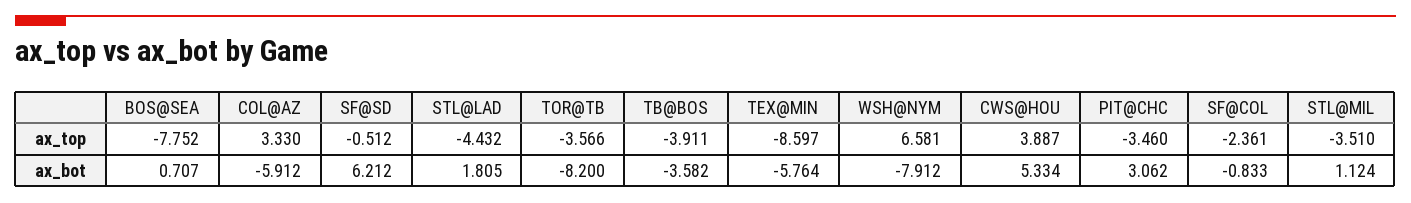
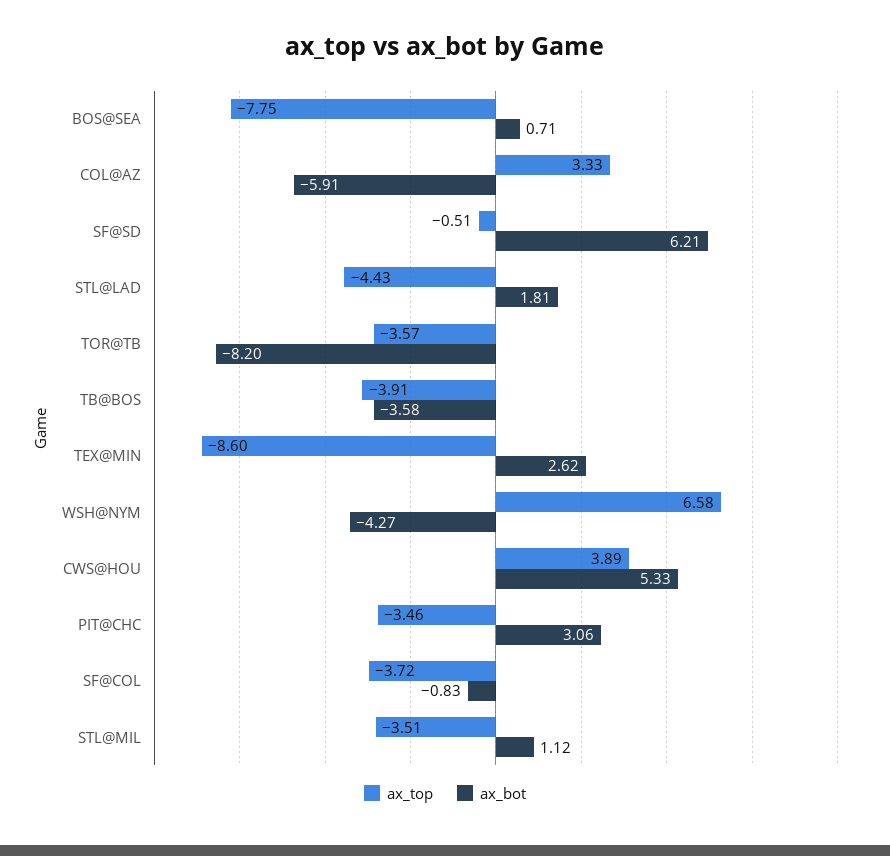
  {
    "ax_top": {
      "BOS@SEA": -7.752,
      "COL@AZ": 3.33,
      "SF@SD": -0.512,
      "STL@LAD": -4.432,
      "TOR@TB": -3.566,
      "TB@BOS": -3.911,
      "TEX@MIN": -8.597,
      "WSH@NYM": 6.581,
      "CWS@HOU": 3.887,
      "PIT@CHC": -3.46,
-     "SF@COL": -2.361,
+     "SF@COL": -3.72,
      "STL@MIL": -3.51
    },
    "ax_bot": {
      "BOS@SEA": 0.707,
      "COL@AZ": -5.912,
      "SF@SD": 6.212,
      "STL@LAD": 1.805,
      "TOR@TB": -8.2,
      "TB@BOS": -3.582,
-     "TEX@MIN": -5.764,
+     "TEX@MIN": 2.62,
-     "WSH@NYM": -7.912,
+     "WSH@NYM": -4.27,
      "CWS@HOU": 5.334,
      "PIT@CHC": 3.062,
      "SF@COL": -0.833,
      "STL@MIL": 1.124
    }
  }

